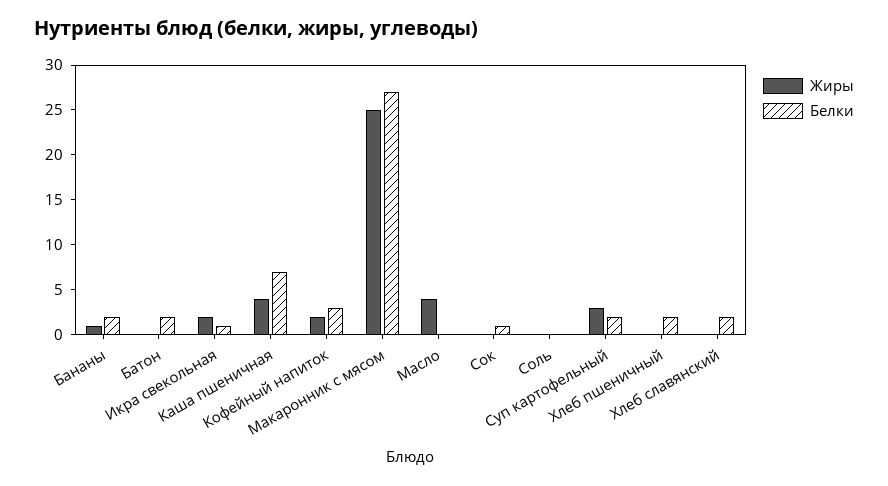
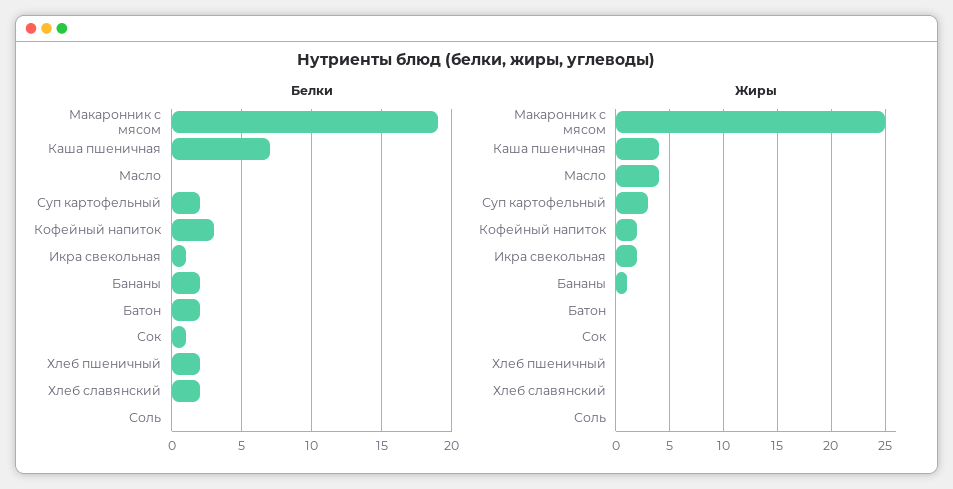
  {
    "Жиры": {
      "Бананы": 1,
      "Батон": 0,
      "Икра свекольная": 2,
      "Каша пшеничная": 4,
      "Кофейный напиток": 2,
      "Макаронник с мясом": 25,
      "Масло": 4,
      "Сок": 0,
      "Соль": 0,
      "Суп картофельный": 3,
      "Хлеб пшеничный": 0,
      "Хлеб славянский": 0
    },
    "Белки": {
      "Бананы": 2,
      "Батон": 2,
      "Икра свекольная": 1,
      "Каша пшеничная": 7,
      "Кофейный напиток": 3,
-     "Макаронник с мясом": 27,
+     "Макаронник с мясом": 19,
      "Масло": 0,
      "Сок": 1,
      "Соль": 0,
      "Суп картофельный": 2,
      "Хлеб пшеничный": 2,
      "Хлеб славянский": 2
    }
  }

